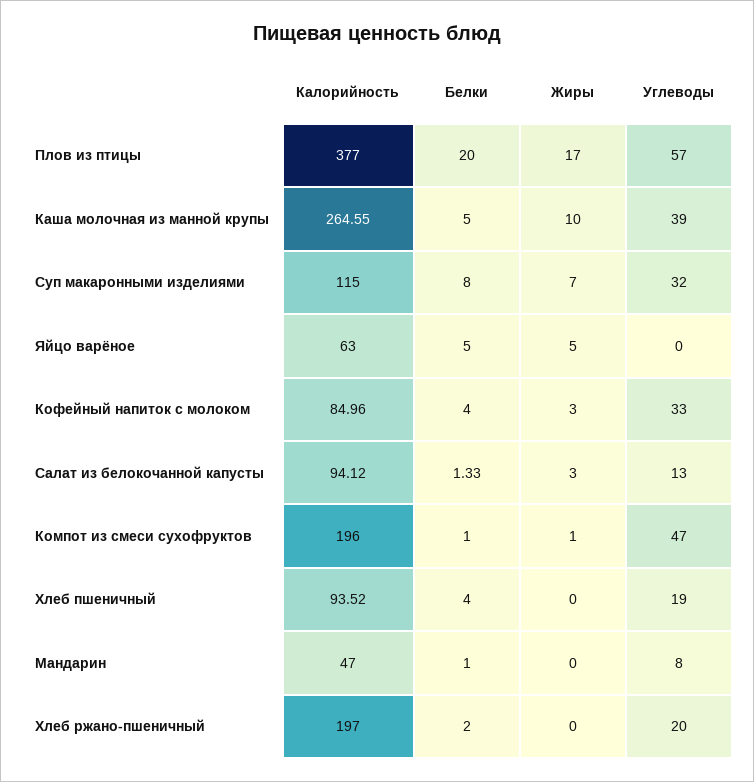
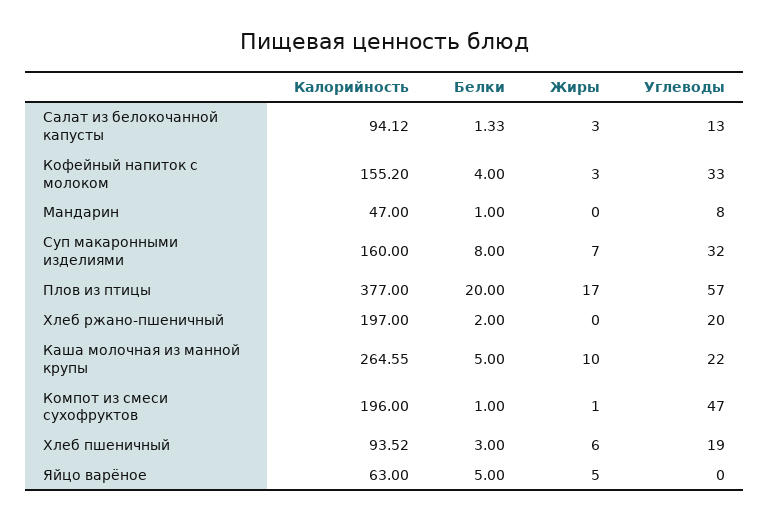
  {
    "Калорийность": {
      "Плов из птицы": 377,
      "Каша молочная из манной крупы": 264.55,
-     "Суп макаронными изделиями": 115,
+     "Суп макаронными изделиями": 160,
      "Яйцо варёное": 63,
-     "Кофейный напиток с молоком": 84.96,
+     "Кофейный напиток с молоком": 155.2,
      "Салат из белокочанной капусты": 94.12,
      "Компот из смеси сухофруктов": 196,
      "Хлеб пшеничный": 93.52,
      "Мандарин": 47,
      "Хлеб ржано-пшеничный": 197
    },
    "Белки": {
      "Плов из птицы": 20,
      "Каша молочная из манной крупы": 5,
      "Суп макаронными изделиями": 8,
      "Яйцо варёное": 5,
      "Кофейный напиток с молоком": 4,
      "Салат из белокочанной капусты": 1.33,
      "Компот из смеси сухофруктов": 1,
-     "Хлеб пшеничный": 4,
+     "Хлеб пшеничный": 3,
      "Мандарин": 1,
      "Хлеб ржано-пшеничный": 2
    },
    "Жиры": {
      "Плов из птицы": 17,
      "Каша молочная из манной крупы": 10,
      "Суп макаронными изделиями": 7,
      "Яйцо варёное": 5,
      "Кофейный напиток с молоком": 3,
      "Салат из белокочанной капусты": 3,
      "Компот из смеси сухофруктов": 1,
-     "Хлеб пшеничный": 0,
+     "Хлеб пшеничный": 6,
      "Мандарин": 0,
      "Хлеб ржано-пшеничный": 0
    },
    "Углеводы": {
      "Плов из птицы": 57,
-     "Каша молочная из манной крупы": 39,
+     "Каша молочная из манной крупы": 22,
      "Суп макаронными изделиями": 32,
      "Яйцо варёное": 0,
      "Кофейный напиток с молоком": 33,
      "Салат из белокочанной капусты": 13,
      "Компот из смеси сухофруктов": 47,
      "Хлеб пшеничный": 19,
      "Мандарин": 8,
      "Хлеб ржано-пшеничный": 20
    }
  }

